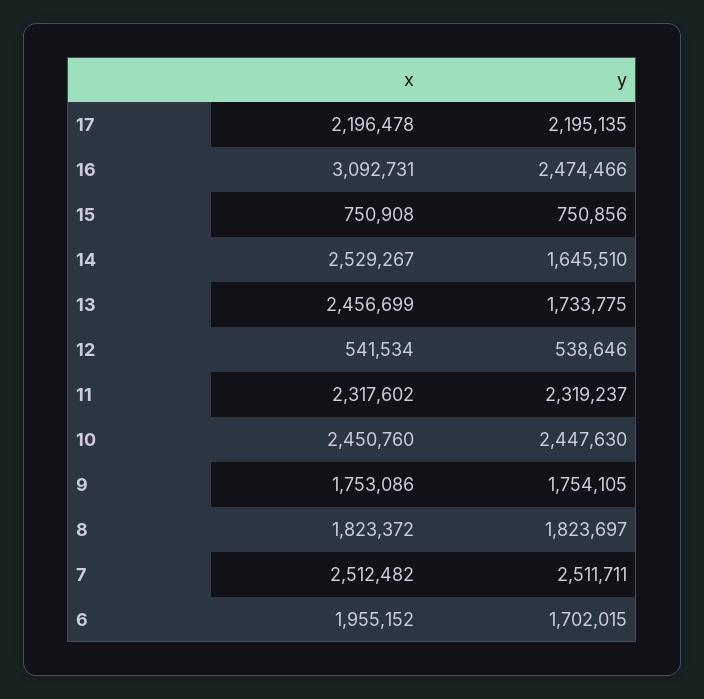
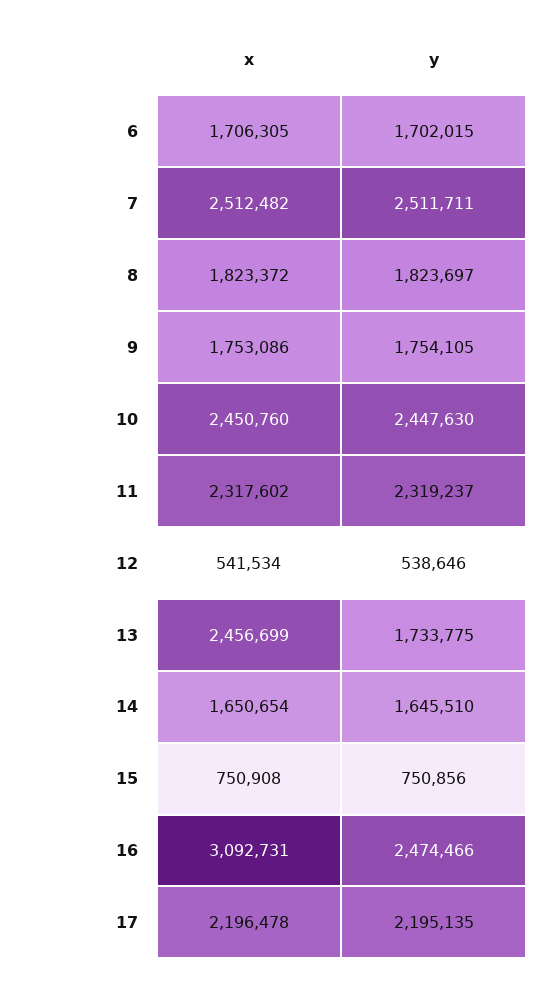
  {
    "x": {
      "17": 2196478,
      "16": 3092731,
      "15": 750908,
-     "14": 2529267,
+     "14": 1650654,
      "13": 2456699,
      "12": 541534,
      "11": 2317602,
      "10": 2450760,
      "9": 1753086,
      "8": 1823372,
      "7": 2512482,
-     "6": 1955152
+     "6": 1706305
    },
    "y": {
      "17": 2195135,
      "16": 2474466,
      "15": 750856,
      "14": 1645510,
      "13": 1733775,
      "12": 538646,
      "11": 2319237,
      "10": 2447630,
      "9": 1754105,
      "8": 1823697,
      "7": 2511711,
      "6": 1702015
    }
  }

